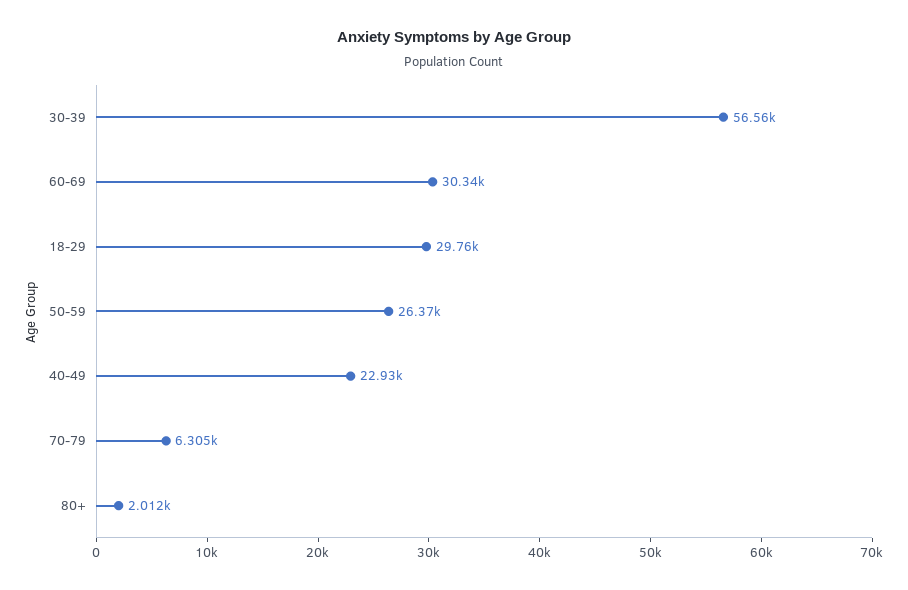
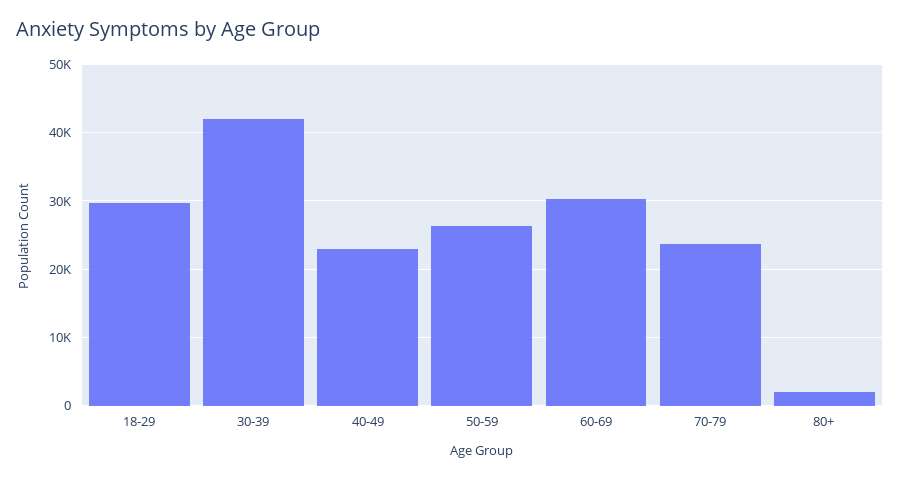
  {
-   "30-39": 56560,
+   "30-39": 42000,
    "60-69": 30340,
    "18-29": 29760,
    "50-59": 26370,
    "40-49": 22930,
-   "70-79": 6305,
+   "70-79": 24000,
    "80+": 2012
  }

